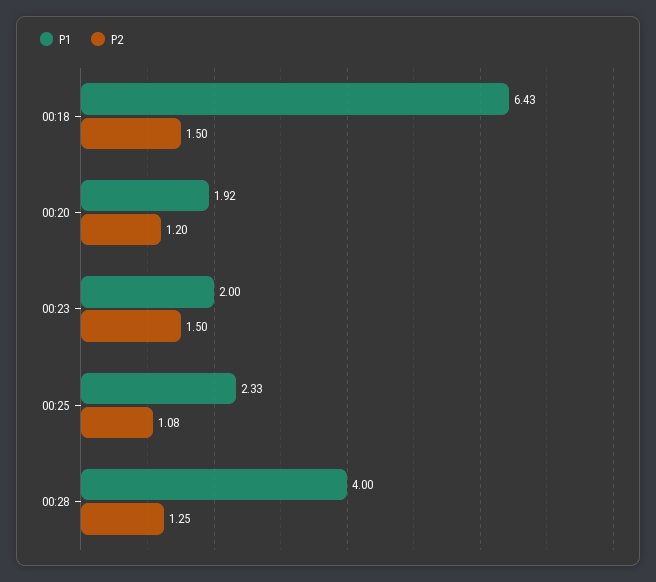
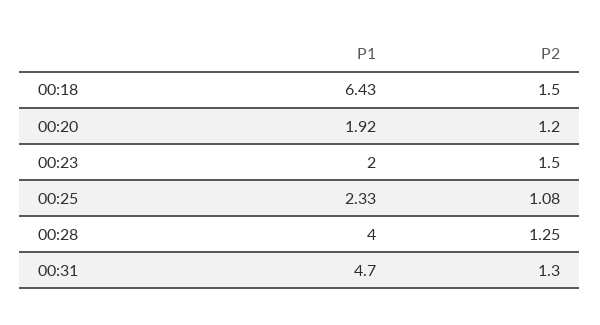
  {
    "P1": {
      "00:18": 6.43,
      "00:20": 1.92,
      "00:23": 2,
      "00:25": 2.33,
-     "00:28": 4
+     "00:28": 4,
+     "00:31": 4.7
    },
    "P2": {
      "00:18": 1.5,
      "00:20": 1.2,
      "00:23": 1.5,
      "00:25": 1.08,
-     "00:28": 1.25
+     "00:28": 1.25,
+     "00:31": 1.3
    }
  }

